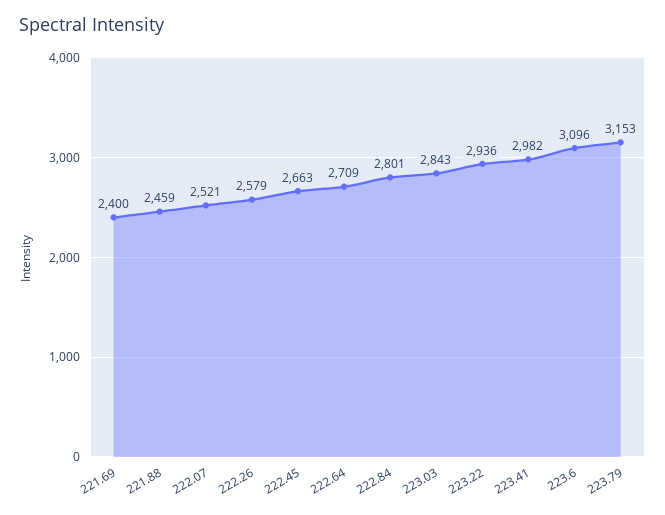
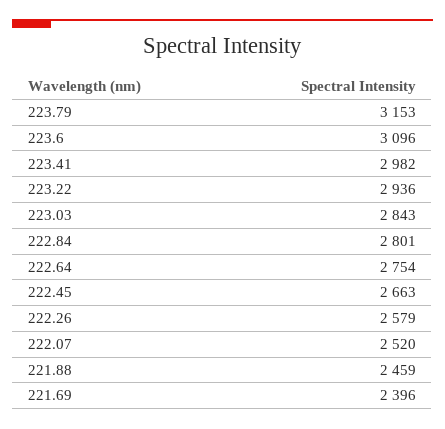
  {
-   "221.69": 2400,
+   "221.69": 2396,
    "221.88": 2459,
-   "222.07": 2521,
+   "222.07": 2520,
    "222.26": 2579,
    "222.45": 2663,
-   "222.64": 2709,
+   "222.64": 2754,
    "222.84": 2801,
    "223.03": 2843,
    "223.22": 2936,
    "223.41": 2982,
    "223.6": 3096,
    "223.79": 3153
  }

